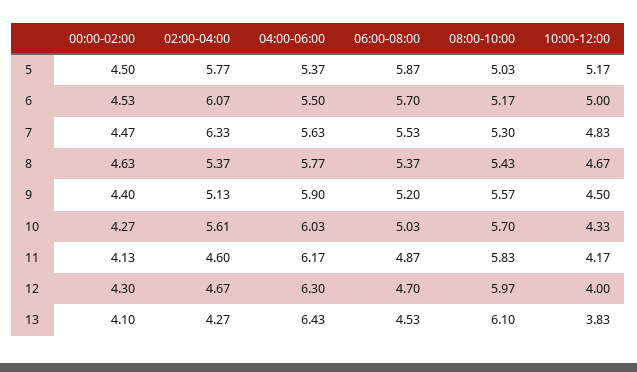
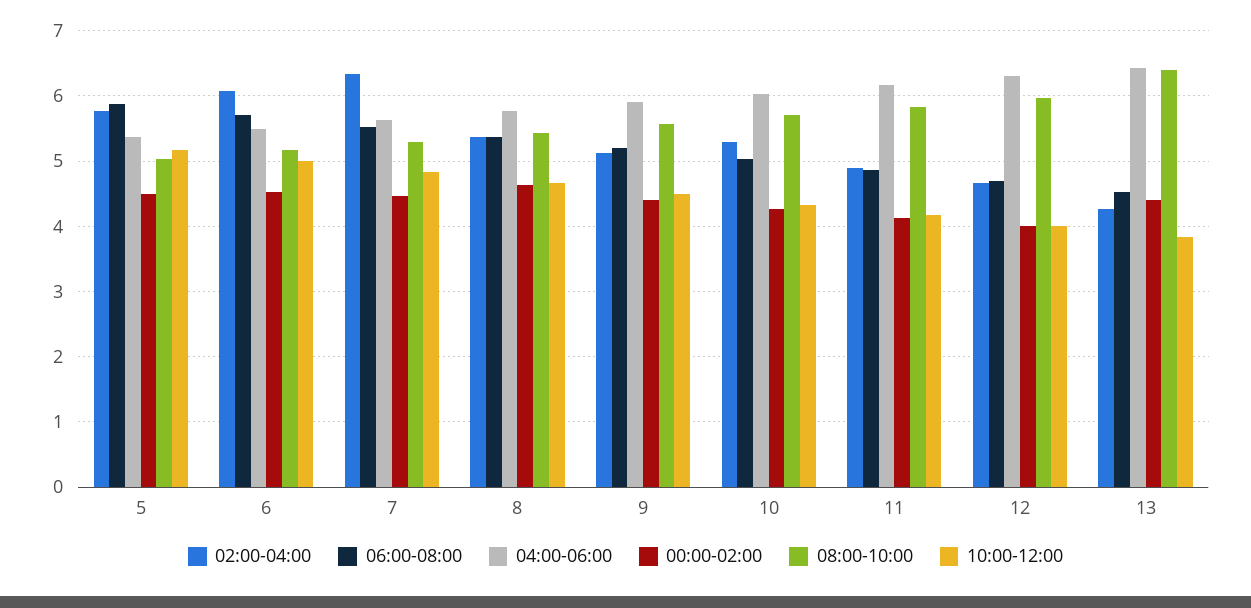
  {
    "00:00-02:00": {
      "5": 4.5,
      "6": 4.53,
      "7": 4.47,
      "8": 4.63,
      "9": 4.4,
      "10": 4.27,
      "11": 4.13,
-     "12": 4.3,
+     "12": 4,
-     "13": 4.1
+     "13": 4.4
    },
    "02:00-04:00": {
      "5": 5.77,
      "6": 6.07,
      "7": 6.33,
      "8": 5.37,
      "9": 5.13,
-     "10": 5.61,
+     "10": 5.3,
-     "11": 4.6,
+     "11": 4.9,
      "12": 4.67,
      "13": 4.27
    },
    "04:00-06:00": {
      "5": 5.37,
      "6": 5.5,
      "7": 5.63,
      "8": 5.77,
      "9": 5.9,
      "10": 6.03,
      "11": 6.17,
      "12": 6.3,
      "13": 6.43
    },
    "06:00-08:00": {
      "5": 5.87,
      "6": 5.7,
      "7": 5.53,
      "8": 5.37,
      "9": 5.2,
      "10": 5.03,
      "11": 4.87,
      "12": 4.7,
      "13": 4.53
    },
    "08:00-10:00": {
      "5": 5.03,
      "6": 5.17,
      "7": 5.3,
      "8": 5.43,
      "9": 5.57,
      "10": 5.7,
      "11": 5.83,
      "12": 5.97,
-     "13": 6.1
+     "13": 6.4
    },
    "10:00-12:00": {
      "5": 5.17,
      "6": 5,
      "7": 4.83,
      "8": 4.67,
      "9": 4.5,
      "10": 4.33,
      "11": 4.17,
      "12": 4,
      "13": 3.83
    }
  }

